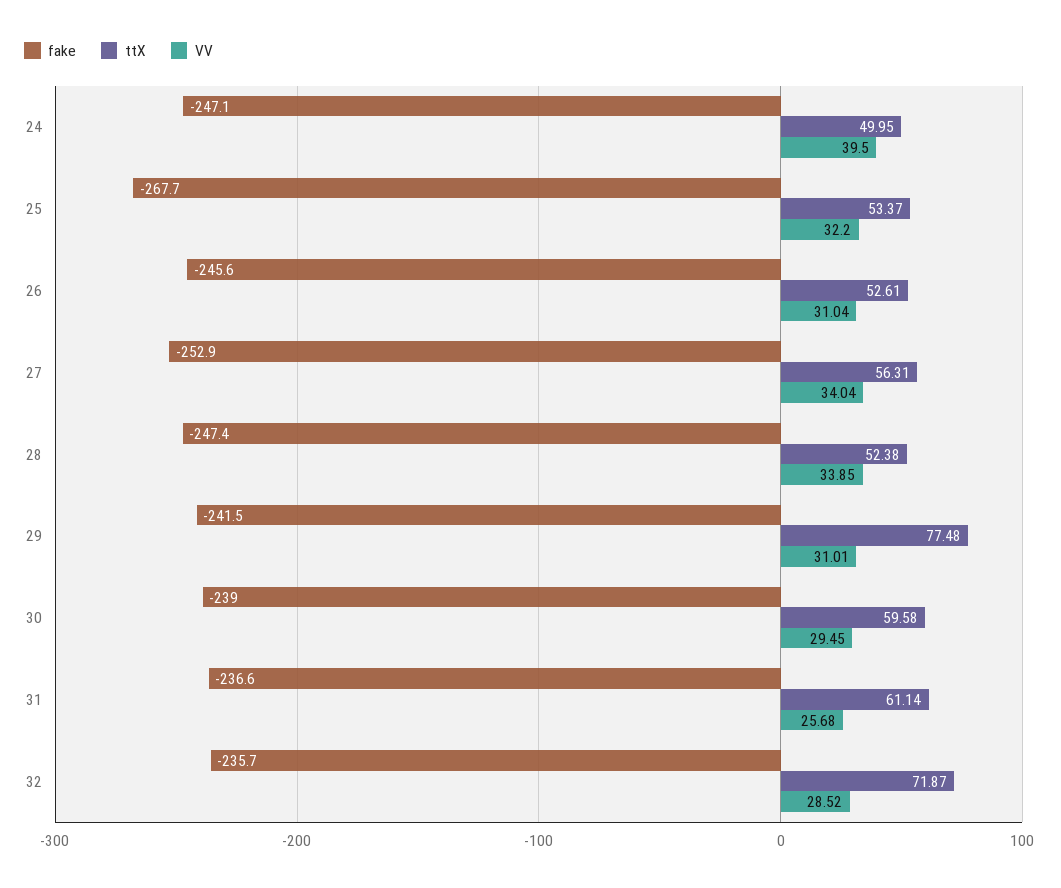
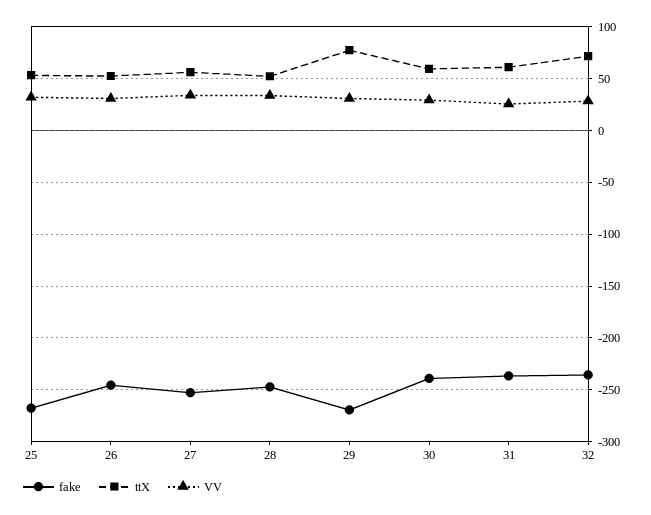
  {
    "fake": {
-     "24": -247.1,
      "25": -267.7,
      "26": -245.6,
      "27": -252.9,
      "28": -247.4,
-     "29": -241.5,
+     "29": -270,
      "30": -239,
      "31": -236.6,
      "32": -235.7
    },
    "ttX": {
-     "24": 49.95,
      "25": 53.37,
      "26": 52.61,
      "27": 56.31,
      "28": 52.38,
      "29": 77.48,
      "30": 59.58,
      "31": 61.14,
      "32": 71.87
    },
    "VV": {
-     "24": 39.5,
      "25": 32.2,
      "26": 31.04,
      "27": 34.04,
      "28": 33.85,
      "29": 31.01,
      "30": 29.45,
      "31": 25.68,
      "32": 28.52
    }
  }

